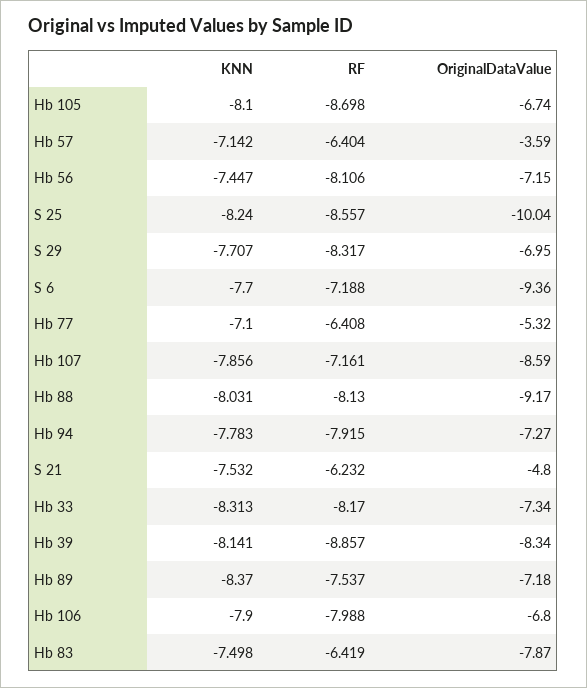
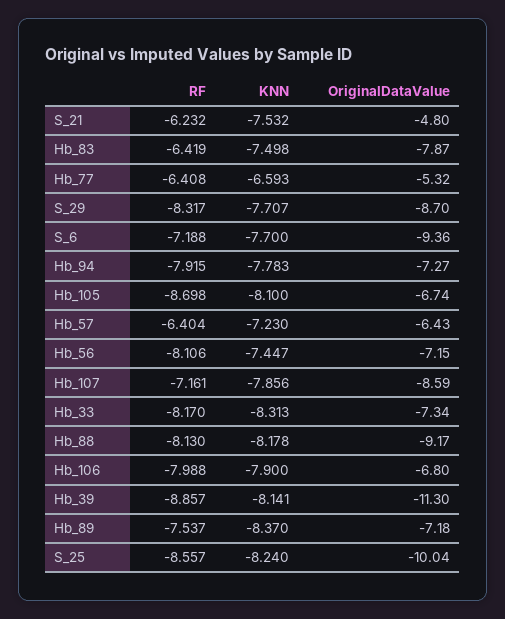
  {
    "KNN": {
      "Hb 105": -8.1,
-     "Hb 57": -7.142,
+     "Hb 57": -7.23,
      "Hb 56": -7.447,
      "S 25": -8.24,
      "S 29": -7.707,
      "S 6": -7.7,
-     "Hb 77": -7.1,
+     "Hb 77": -6.593,
      "Hb 107": -7.856,
-     "Hb 88": -8.031,
+     "Hb 88": -8.178,
      "Hb 94": -7.783,
      "S 21": -7.532,
      "Hb 33": -8.313,
      "Hb 39": -8.141,
      "Hb 89": -8.37,
      "Hb 106": -7.9,
      "Hb 83": -7.498
    },
    "RF": {
      "Hb 105": -8.698,
      "Hb 57": -6.404,
      "Hb 56": -8.106,
      "S 25": -8.557,
      "S 29": -8.317,
      "S 6": -7.188,
      "Hb 77": -6.408,
      "Hb 107": -7.161,
      "Hb 88": -8.13,
      "Hb 94": -7.915,
      "S 21": -6.232,
      "Hb 33": -8.17,
      "Hb 39": -8.857,
      "Hb 89": -7.537,
      "Hb 106": -7.988,
      "Hb 83": -6.419
    },
    "OriginalDataValue": {
      "Hb 105": -6.74,
-     "Hb 57": -3.59,
+     "Hb 57": -6.43,
      "Hb 56": -7.15,
      "S 25": -10.04,
-     "S 29": -6.95,
+     "S 29": -8.7,
      "S 6": -9.36,
      "Hb 77": -5.32,
      "Hb 107": -8.59,
      "Hb 88": -9.17,
      "Hb 94": -7.27,
      "S 21": -4.8,
      "Hb 33": -7.34,
-     "Hb 39": -8.34,
+     "Hb 39": -11.3,
      "Hb 89": -7.18,
      "Hb 106": -6.8,
      "Hb 83": -7.87
    }
  }

